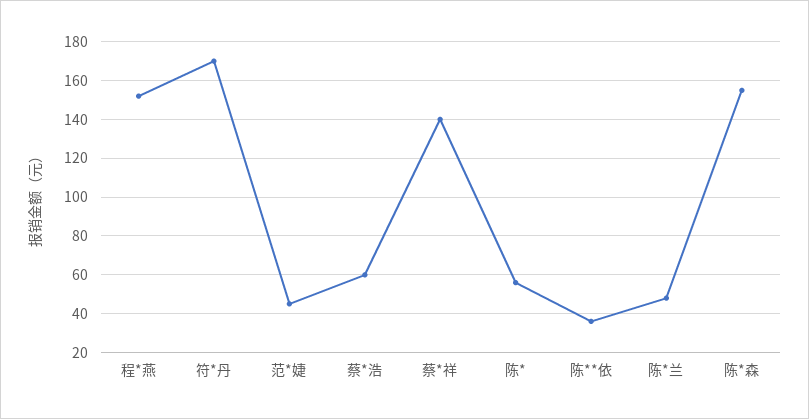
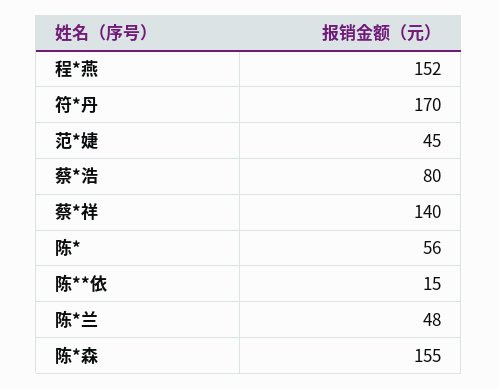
  {
    "程*燕": 152,
    "符*丹": 170,
    "范*婕": 45,
-   "蔡*浩": 60,
+   "蔡*浩": 80,
    "蔡*祥": 140,
    "陈*": 56,
-   "陈**依": 35,
+   "陈**依": 15,
    "陈*兰": 48,
    "陈*森": 155
  }

